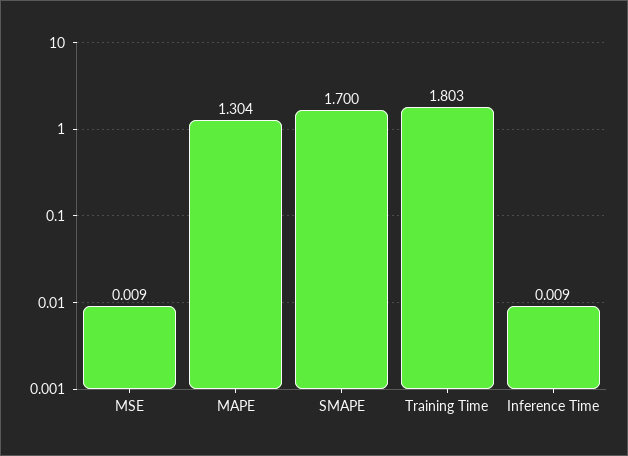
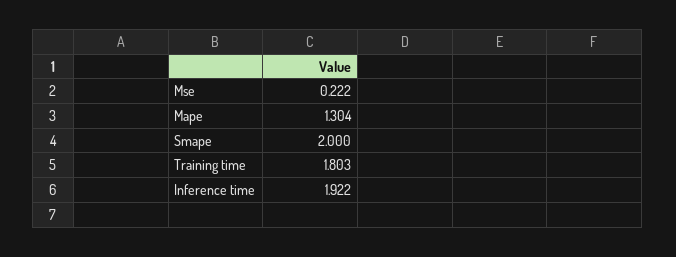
  {
-   "MSE": 0.009,
+   "MSE": 0.222,
    "MAPE": 1.304,
-   "SMAPE": 1.7,
+   "SMAPE": 2,
    "Training Time": 1.803,
-   "Inference Time": 0.009
+   "Inference Time": 1.922
  }

